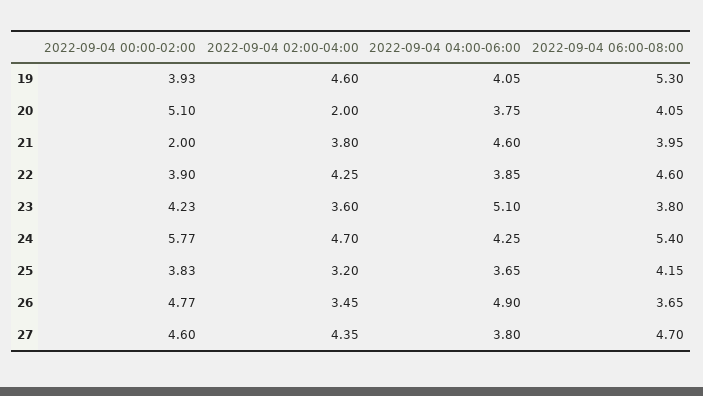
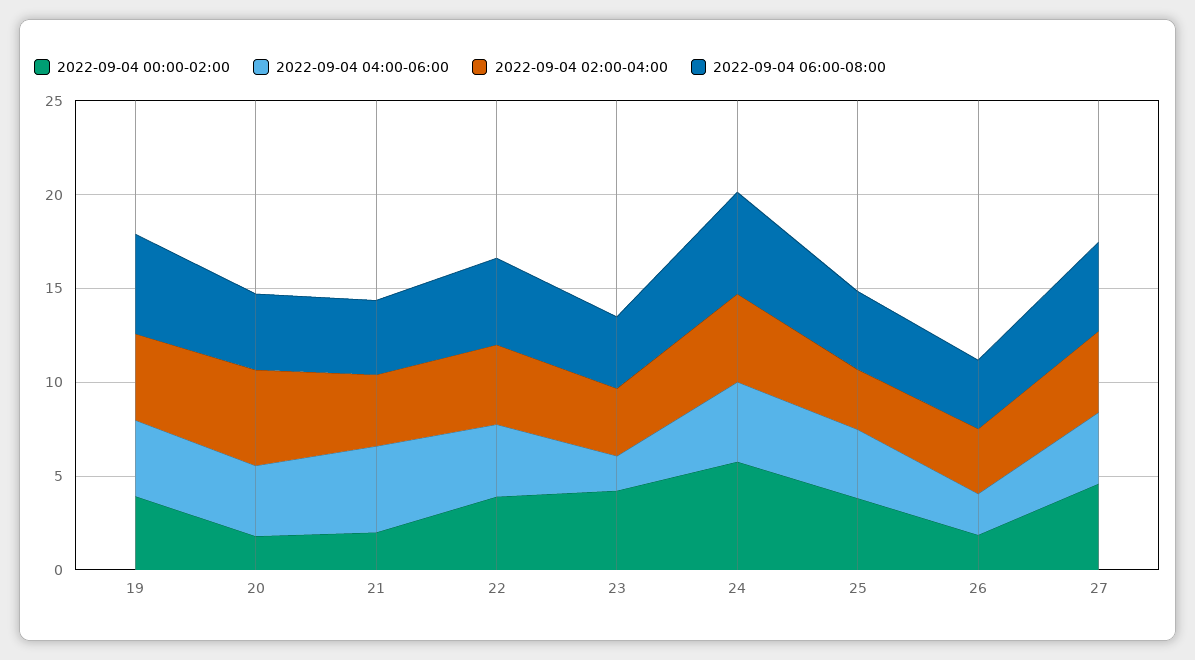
  {
    "2022-09-04 00:00-02:00": {
      "19": 3.93,
-     "20": 5.1,
+     "20": 2,
      "21": 2,
      "22": 3.9,
      "23": 4.23,
      "24": 5.77,
      "25": 3.83,
-     "26": 4.77,
+     "26": 2,
      "27": 4.6
    },
    "2022-09-04 02:00-04:00": {
      "19": 4.6,
-     "20": 2,
+     "20": 5,
      "21": 3.8,
      "22": 4.25,
      "23": 3.6,
      "24": 4.7,
      "25": 3.2,
      "26": 3.45,
      "27": 4.35
    },
    "2022-09-04 04:00-06:00": {
      "19": 4.05,
      "20": 3.75,
      "21": 4.6,
      "22": 3.85,
-     "23": 5.1,
+     "23": 2,
      "24": 4.25,
      "25": 3.65,
-     "26": 4.9,
+     "26": 2,
      "27": 3.8
    },
    "2022-09-04 06:00-08:00": {
      "19": 5.3,
      "20": 4.05,
      "21": 3.95,
      "22": 4.6,
      "23": 3.8,
      "24": 5.4,
      "25": 4.15,
      "26": 3.65,
      "27": 4.7
    }
  }

